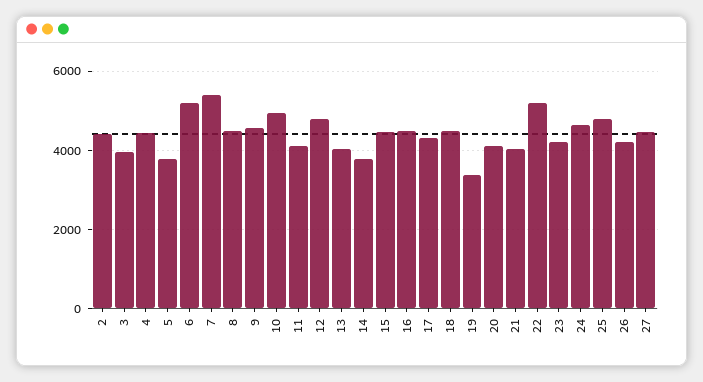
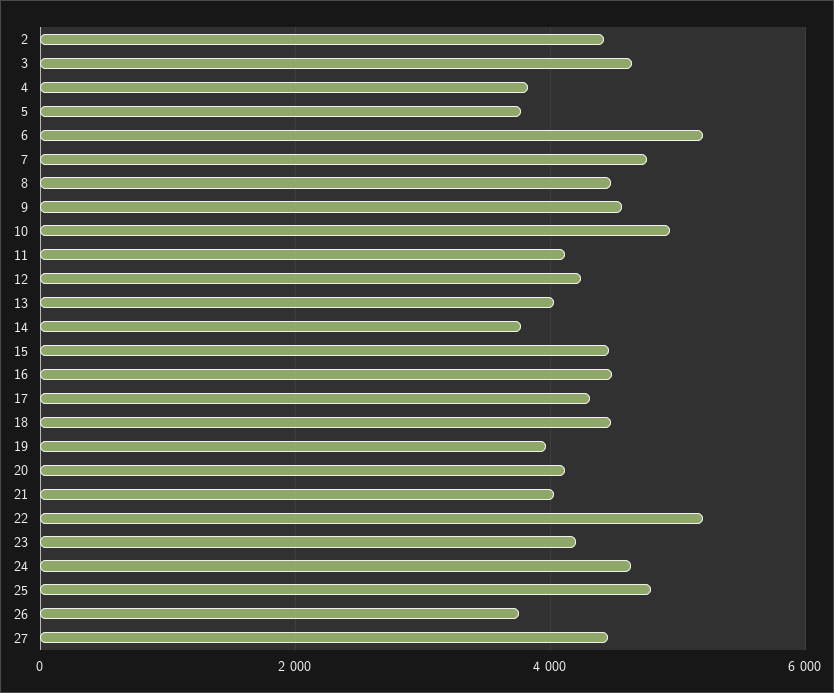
  {
    "2": 4400,
-   "3": 4000,
+   "3": 4600,
-   "4": 4400,
+   "4": 3800,
    "5": 3800,
    "6": 5200,
-   "7": 5400,
+   "7": 4800,
    "8": 4400,
    "9": 4600,
    "10": 5000,
    "11": 4200,
-   "12": 4800,
+   "12": 4200,
    "13": 4000,
    "14": 3800,
    "15": 4400,
    "16": 4400,
    "17": 4400,
    "18": 4400,
-   "19": 3400,
+   "19": 4000,
    "20": 4200,
    "21": 4000,
    "22": 5200,
    "23": 4200,
    "24": 4600,
    "25": 4800,
-   "26": 4200,
+   "26": 3800,
    "27": 4400
  }

